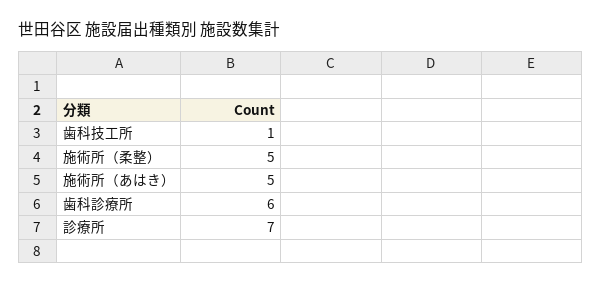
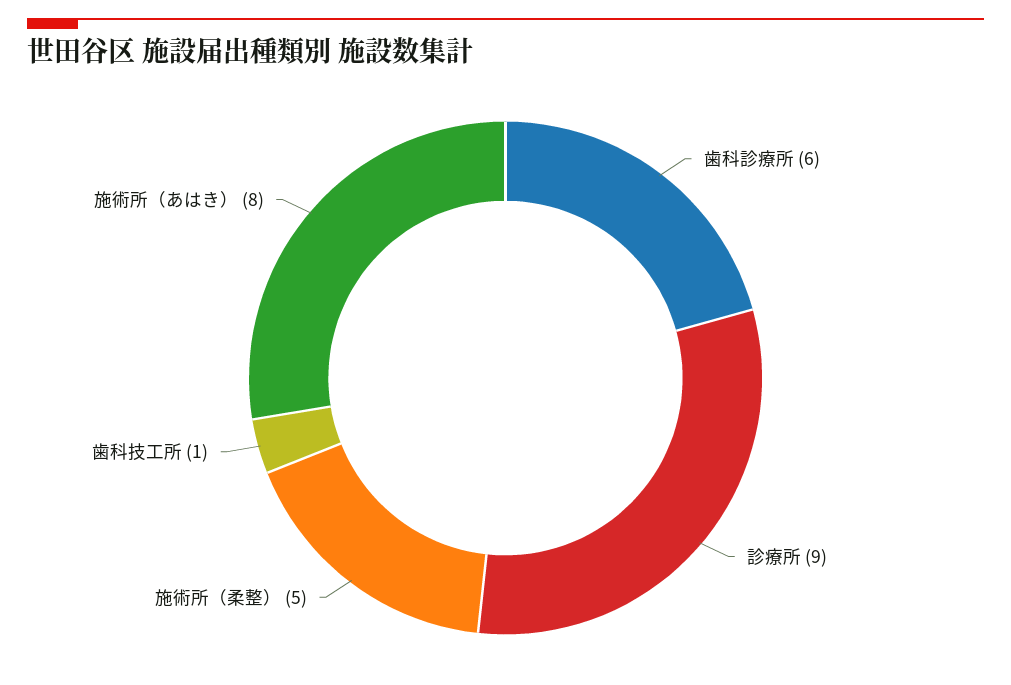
  {
    "歯科技工所": 1,
    "施術所（柔整）": 5,
-   "施術所（あはき）": 5,
+   "施術所（あはき）": 8,
    "歯科診療所": 6,
-   "診療所": 7
+   "診療所": 9
  }

